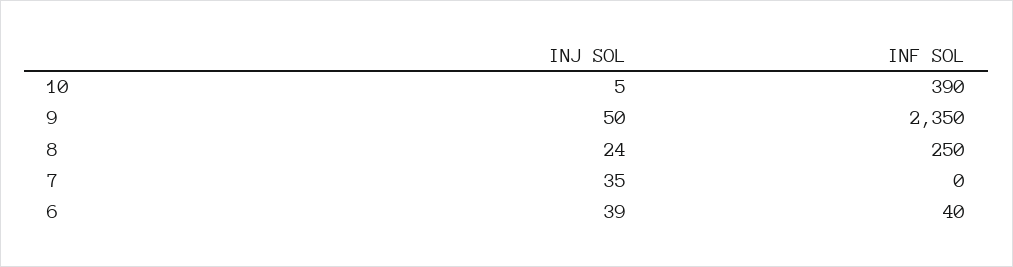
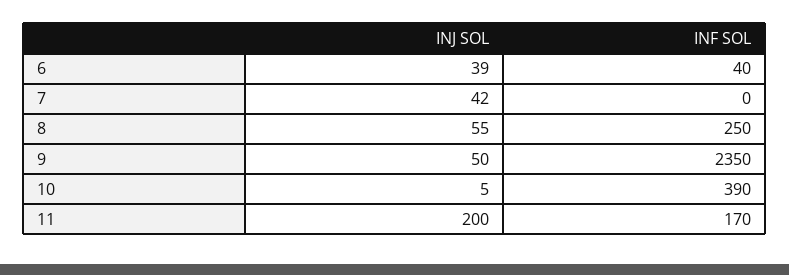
  {
    "INJ SOL": {
      "10": 5,
      "9": 50,
-     "8": 24,
+     "8": 55,
-     "7": 35,
+     "7": 42,
-     "6": 39
+     "6": 39,
+     "11": 200
    },
    "INF SOL": {
      "10": 390,
      "9": 2350,
      "8": 250,
      "7": 0,
-     "6": 40
+     "6": 40,
+     "11": 170
    }
  }

